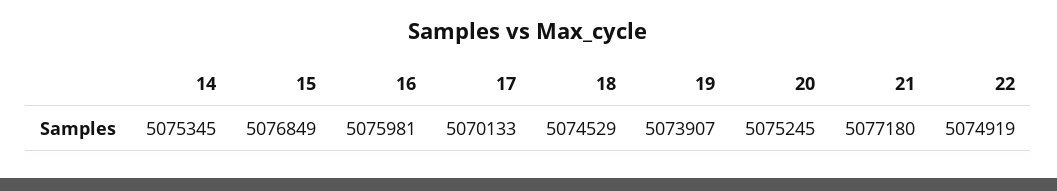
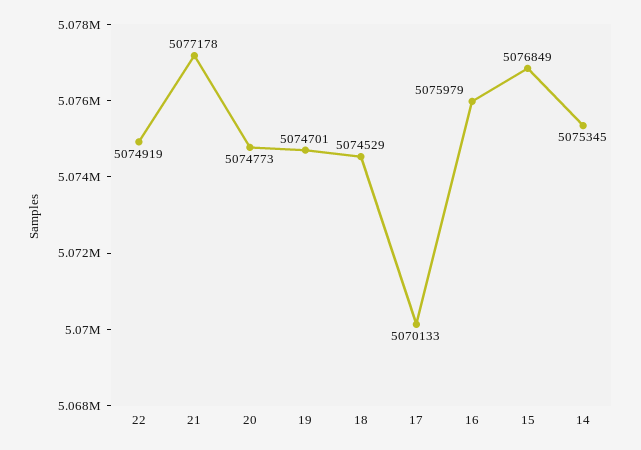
  {
    "14": 5075345,
    "15": 5076849,
-   "16": 5075981,
+   "16": 5075979,
    "17": 5070133,
    "18": 5074529,
-   "19": 5073907,
+   "19": 5074701,
-   "20": 5075245,
+   "20": 5074773,
-   "21": 5077180,
+   "21": 5077178,
    "22": 5074919
  }

